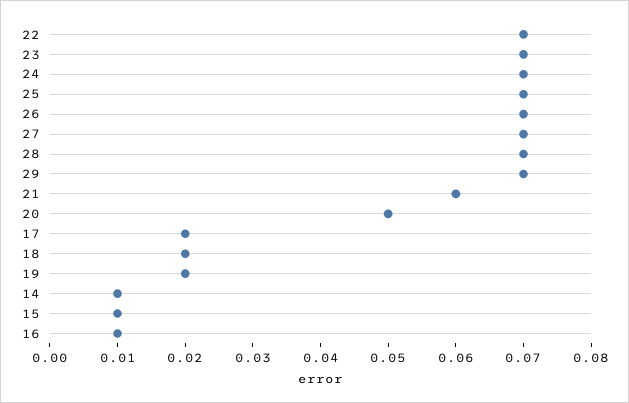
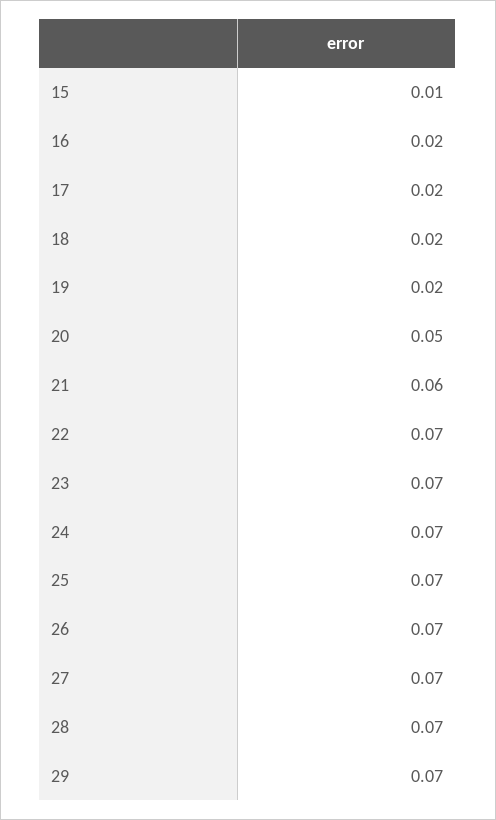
  {
    "22": 0.07,
    "23": 0.07,
    "24": 0.07,
    "25": 0.07,
    "26": 0.07,
    "27": 0.07,
    "28": 0.07,
    "29": 0.07,
    "21": 0.06,
    "20": 0.05,
    "17": 0.02,
    "18": 0.02,
    "19": 0.02,
-   "14": 0.01,
    "15": 0.01,
-   "16": 0.01
+   "16": 0.02
  }

